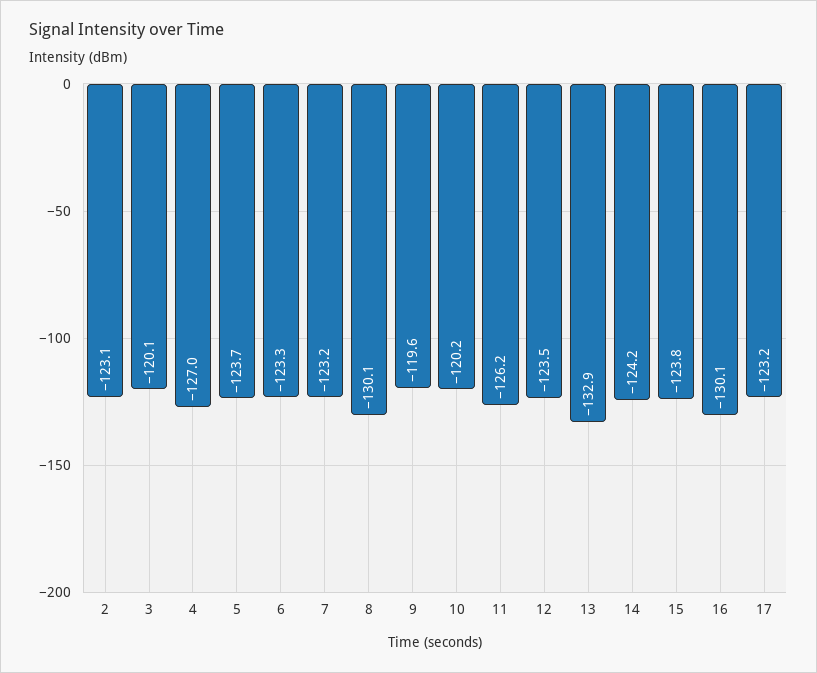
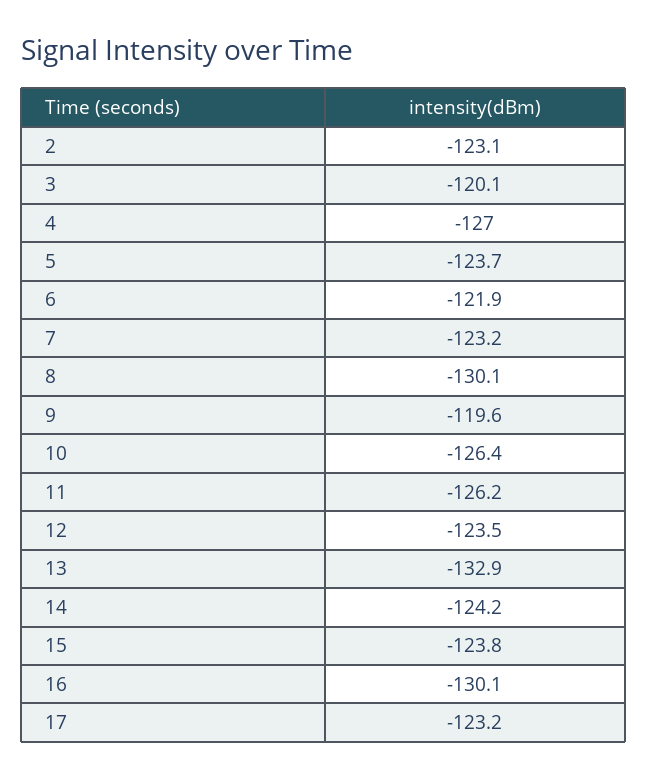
  {
    "2": -123.1,
    "3": -120.1,
    "4": -127,
    "5": -123.7,
-   "6": -123.3,
+   "6": -121.9,
    "7": -123.2,
    "8": -130.1,
    "9": -119.6,
-   "10": -120.2,
+   "10": -126.4,
    "11": -126.2,
    "12": -123.5,
    "13": -132.9,
    "14": -124.2,
    "15": -123.8,
    "16": -130.1,
    "17": -123.2
  }

